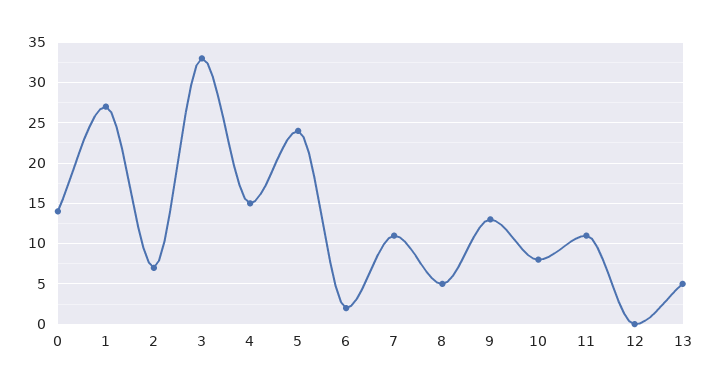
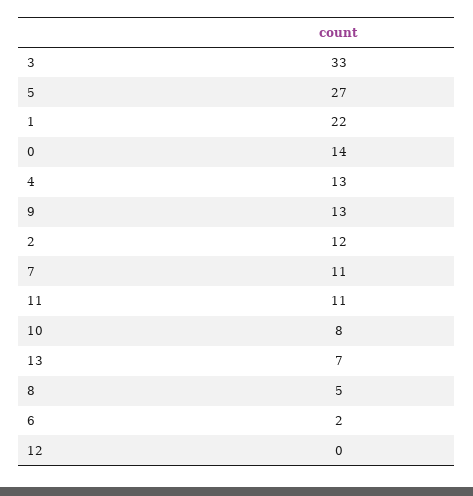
  {
    "0": 14,
-   "1": 27,
+   "1": 22,
-   "2": 7,
+   "2": 12,
    "3": 33,
-   "4": 15,
+   "4": 13,
-   "5": 24,
+   "5": 27,
    "6": 2,
    "7": 11,
    "8": 5,
    "9": 13,
    "10": 8,
    "11": 11,
    "12": 0,
-   "13": 5
+   "13": 7
  }

